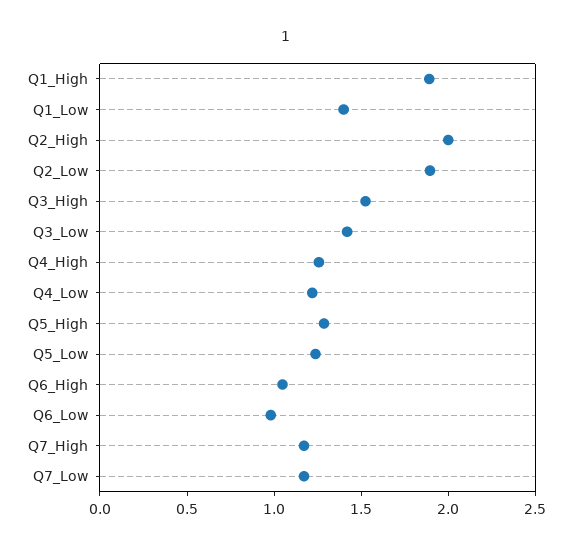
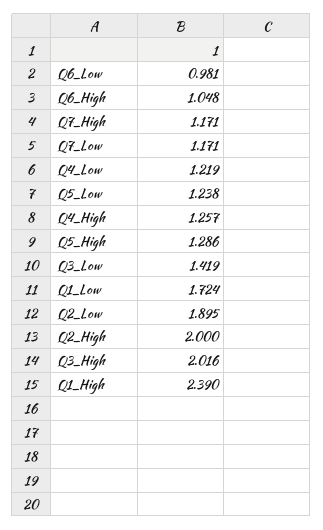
  {
-   "Q1_High": 1.9,
+   "Q1_High": 2.39,
-   "Q1_Low": 1.4,
+   "Q1_Low": 1.724,
    "Q2_High": 2,
    "Q2_Low": 1.895,
-   "Q3_High": 1.5,
+   "Q3_High": 2.016,
    "Q3_Low": 1.419,
    "Q4_High": 1.257,
    "Q4_Low": 1.219,
    "Q5_High": 1.286,
    "Q5_Low": 1.238,
    "Q6_High": 1.048,
    "Q6_Low": 0.981,
    "Q7_High": 1.171,
    "Q7_Low": 1.171
  }

